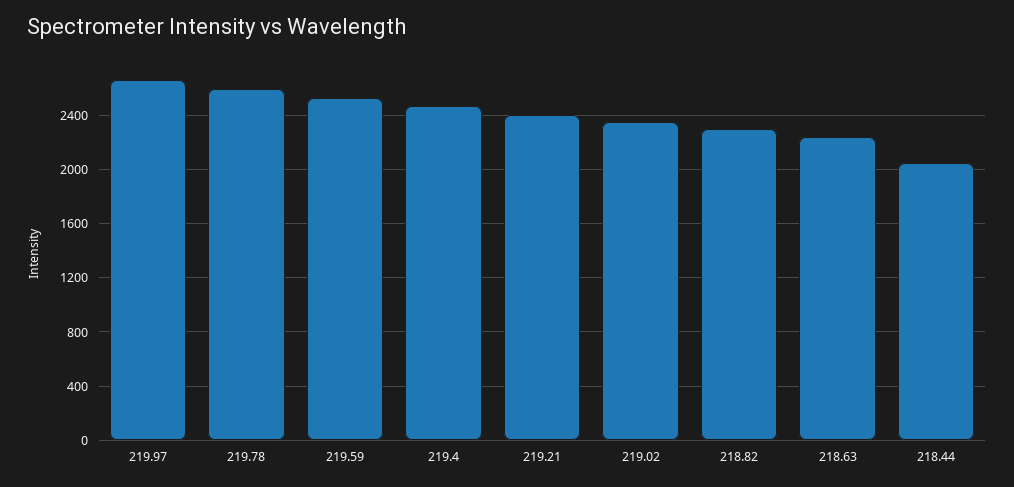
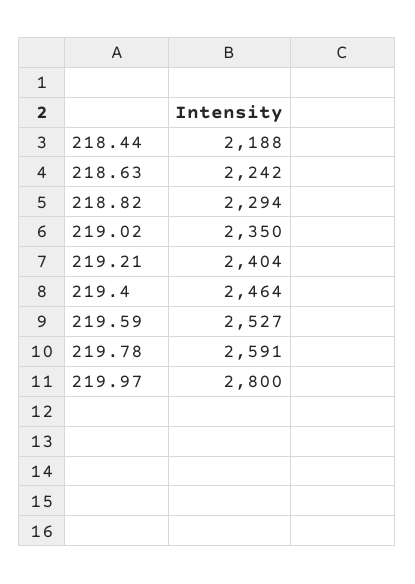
  {
-   "219.97": 2650,
+   "219.97": 2800,
    "219.78": 2591,
    "219.59": 2527,
    "219.4": 2464,
    "219.21": 2404,
    "219.02": 2350,
    "218.82": 2294,
    "218.63": 2242,
-   "218.44": 2050
+   "218.44": 2188
  }

